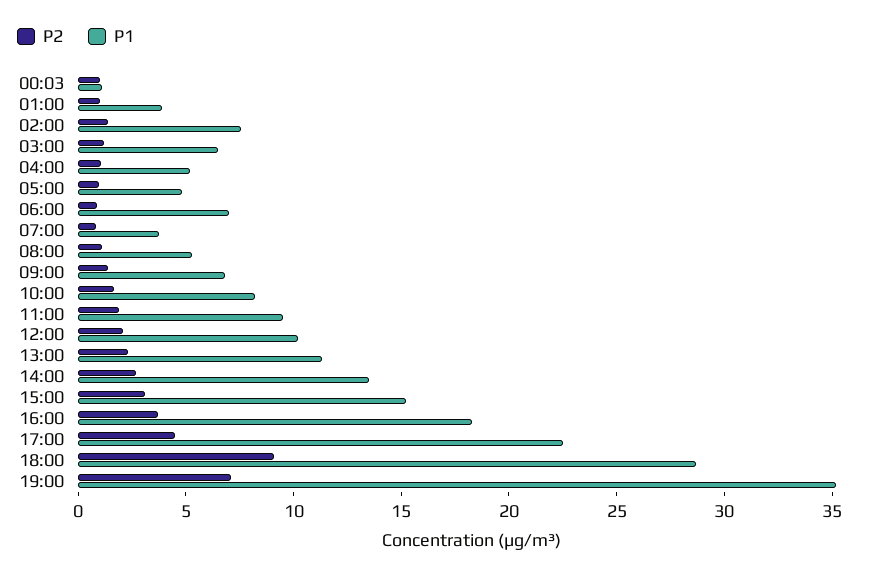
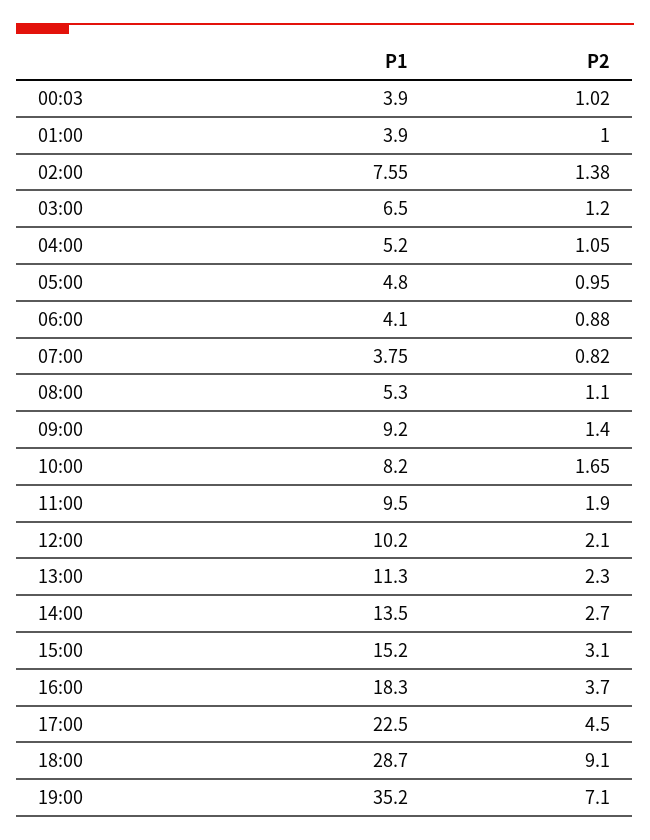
  {
    "P2": {
      "00:03": 1.02,
      "01:00": 1,
      "02:00": 1.38,
      "03:00": 1.2,
      "04:00": 1.05,
      "05:00": 0.95,
      "06:00": 0.88,
      "07:00": 0.82,
      "08:00": 1.1,
      "09:00": 1.4,
      "10:00": 1.65,
      "11:00": 1.9,
      "12:00": 2.1,
      "13:00": 2.3,
      "14:00": 2.7,
      "15:00": 3.1,
      "16:00": 3.7,
      "17:00": 4.5,
      "18:00": 9.1,
      "19:00": 7.1
    },
    "P1": {
-     "00:03": 1,
+     "00:03": 3.9,
      "01:00": 3.9,
      "02:00": 7.55,
      "03:00": 6.5,
      "04:00": 5.2,
      "05:00": 4.8,
-     "06:00": 7,
+     "06:00": 4.1,
      "07:00": 3.75,
      "08:00": 5.3,
-     "09:00": 7,
+     "09:00": 9.2,
      "10:00": 8.2,
      "11:00": 9.5,
      "12:00": 10.2,
      "13:00": 11.3,
      "14:00": 13.5,
      "15:00": 15.2,
      "16:00": 18.3,
      "17:00": 22.5,
      "18:00": 28.7,
      "19:00": 35.2
    }
  }

